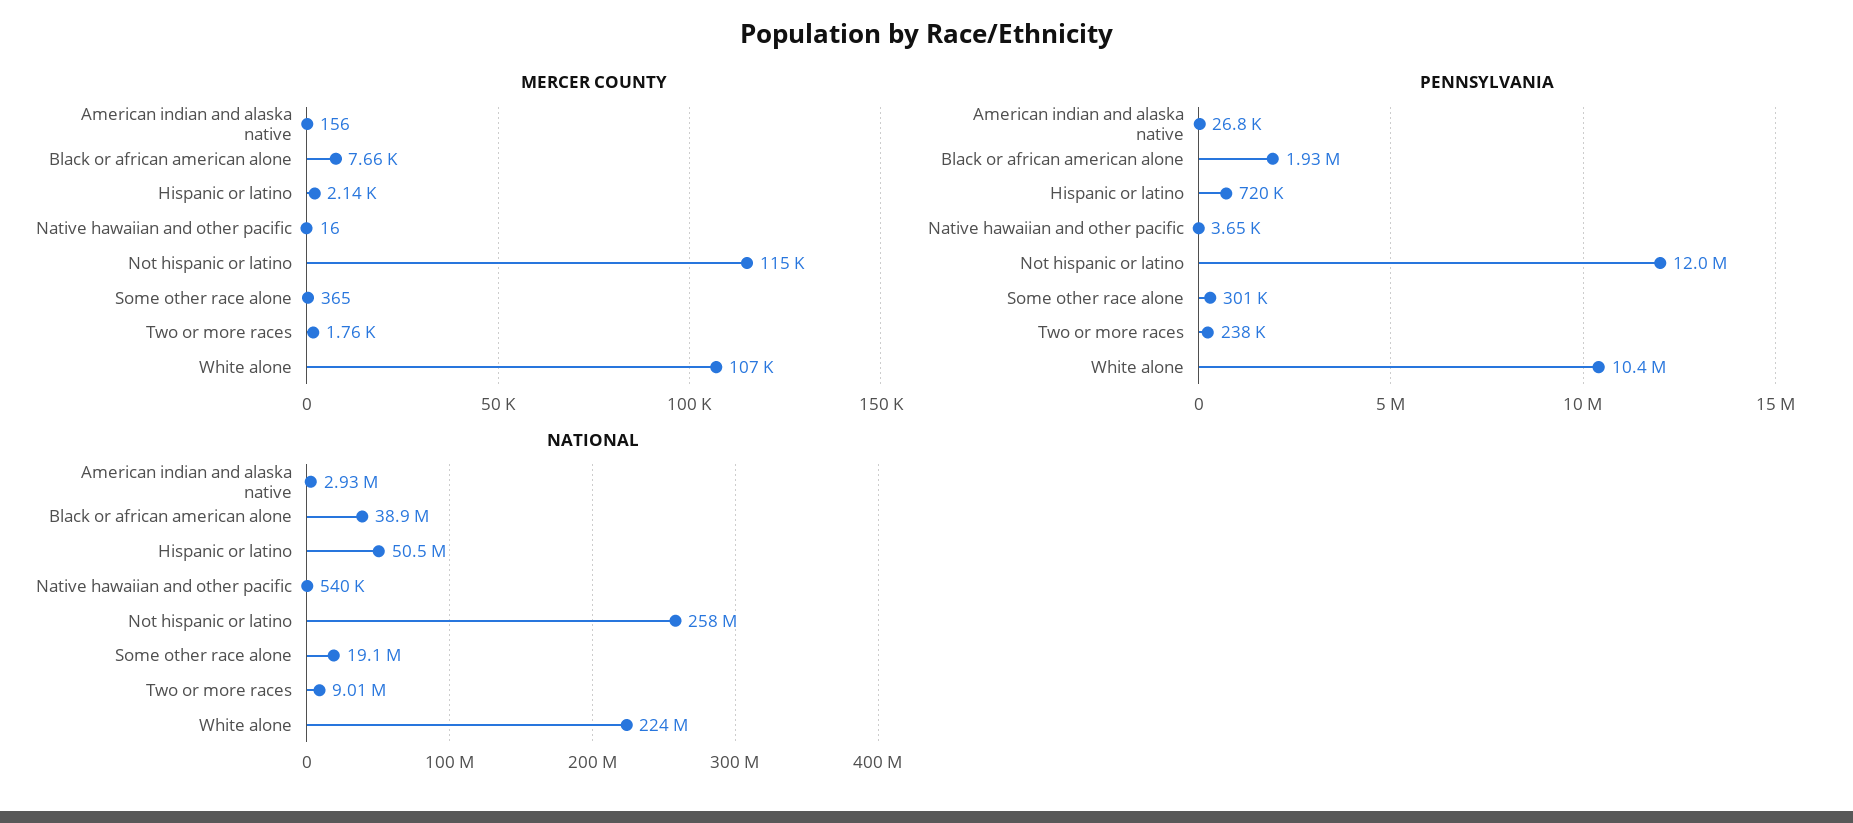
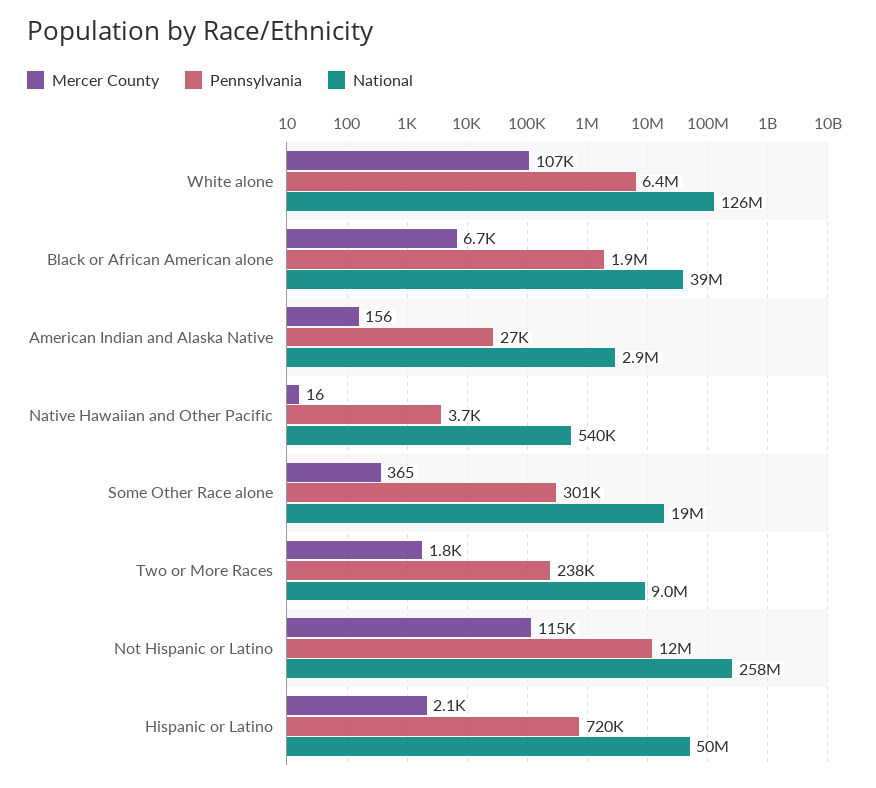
  {
    "MERCER COUNTY": {
      "American indian and alaska native": 156,
-     "Black or african american alone": 7660,
+     "Black or african american alone": 6700,
      "Hispanic or latino": 2140,
      "Native hawaiian and other pacific": 16,
      "Not hispanic or latino": 115000,
      "Some other race alone": 365,
      "Two or more races": 1760,
      "White alone": 107000
    },
    "PENNSYLVANIA": {
      "American indian and alaska native": 26800,
      "Black or african american alone": 1930000,
      "Hispanic or latino": 720000,
      "Native hawaiian and other pacific": 3650,
      "Not hispanic or latino": 12000000,
      "Some other race alone": 301000,
      "Two or more races": 238000,
-     "White alone": 10400000
+     "White alone": 6400000
    },
    "NATIONAL": {
      "American indian and alaska native": 2930000,
      "Black or african american alone": 38900000,
      "Hispanic or latino": 50500000,
      "Native hawaiian and other pacific": 540000,
      "Not hispanic or latino": 258000000,
      "Some other race alone": 19100000,
      "Two or more races": 9010000,
-     "White alone": 224000000
+     "White alone": 126000000
    }
  }

